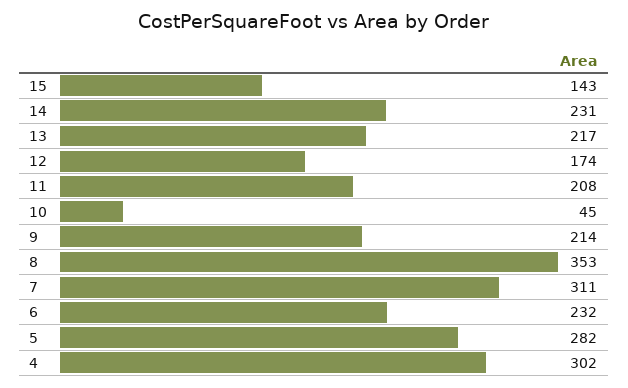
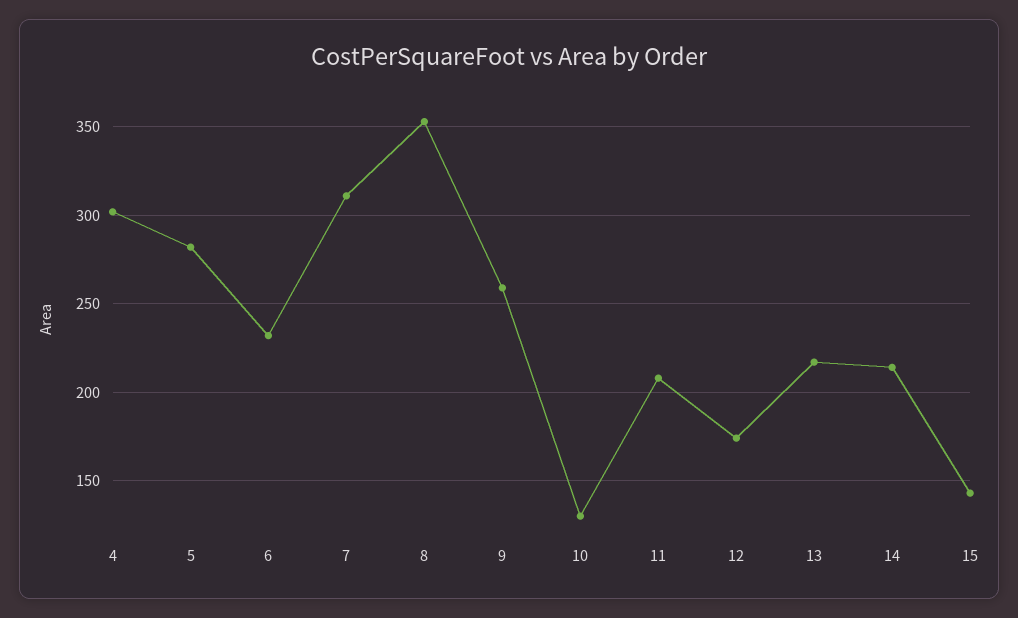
  {
    "15": 143,
-   "14": 231,
+   "14": 215,
    "13": 217,
    "12": 174,
    "11": 208,
-   "10": 45,
+   "10": 130,
-   "9": 214,
+   "9": 260,
    "8": 353,
    "7": 311,
    "6": 232,
    "5": 282,
    "4": 302
  }

